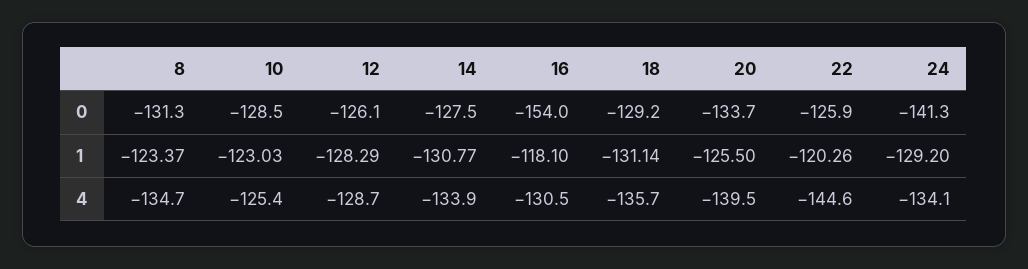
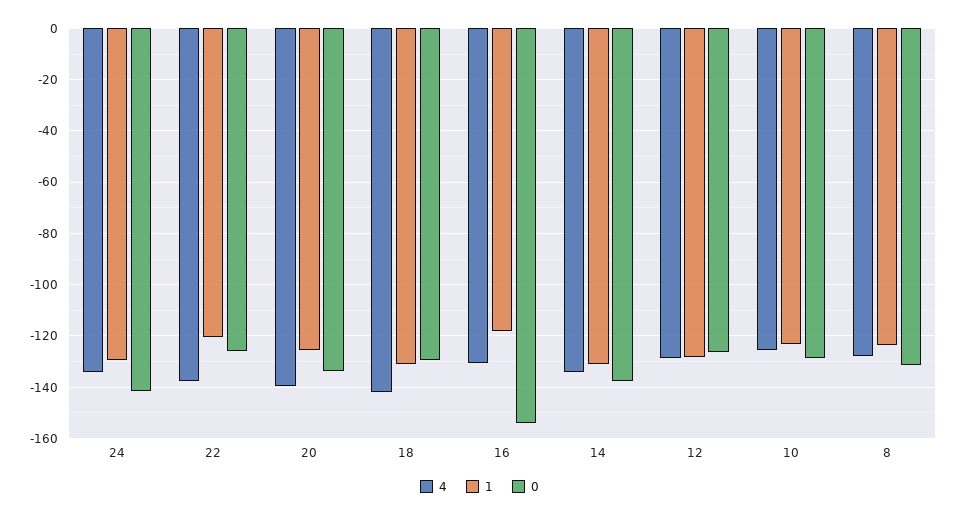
  {
    "0": {
      "8": -131.3,
      "10": -128.5,
      "12": -126.1,
-     "14": -127.5,
+     "14": -137.5,
      "16": -154,
      "18": -129.2,
      "20": -133.7,
      "22": -125.9,
      "24": -141.3
    },
    "1": {
      "8": -123.37,
      "10": -123.03,
      "12": -128.29,
      "14": -130.77,
      "16": -118.1,
      "18": -131.14,
      "20": -125.5,
      "22": -120.26,
      "24": -129.2
    },
    "4": {
-     "8": -134.7,
+     "8": -127.5,
      "10": -125.4,
      "12": -128.7,
      "14": -133.9,
      "16": -130.5,
-     "18": -135.7,
+     "18": -142.5,
      "20": -139.5,
-     "22": -144.6,
+     "22": -137.5,
      "24": -134.1
    }
  }

